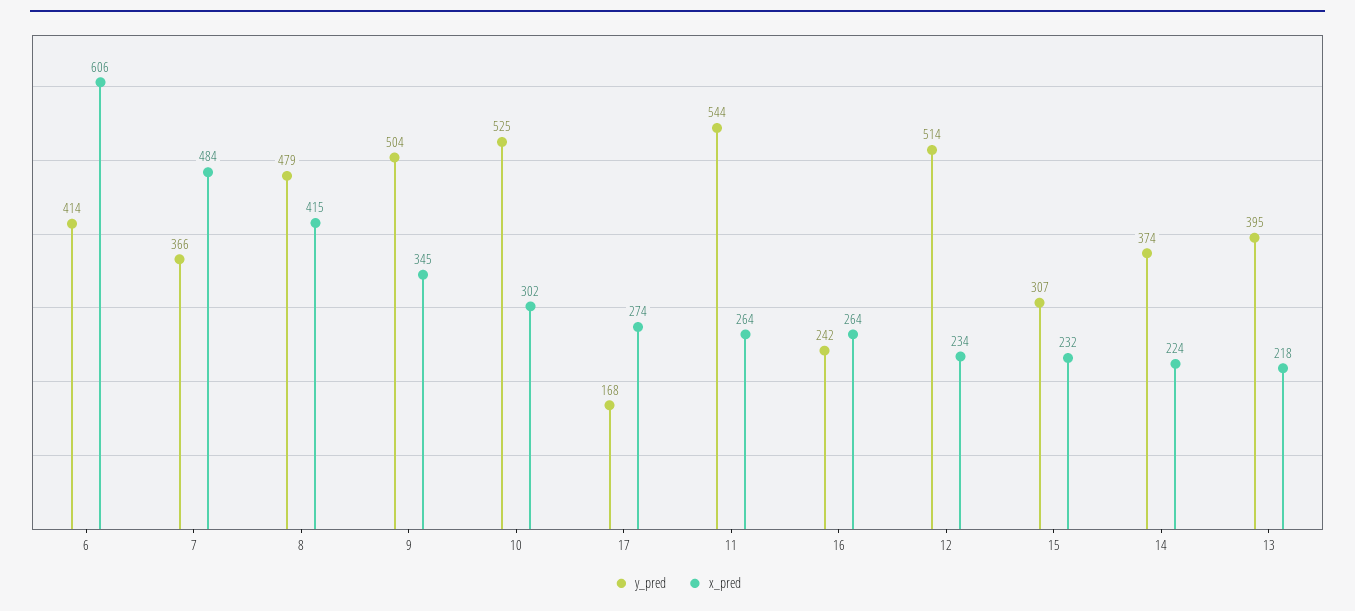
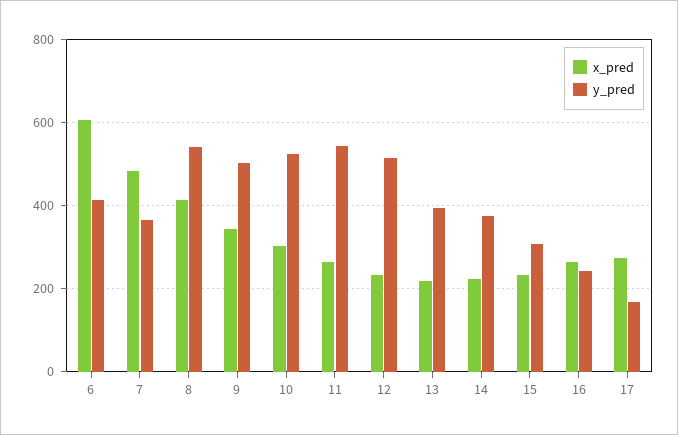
  {
    "y_pred": {
      "6": 414,
      "7": 366,
-     "8": 479,
+     "8": 540,
      "9": 504,
      "10": 525,
      "17": 168,
      "11": 544,
      "16": 242,
      "12": 514,
      "15": 307,
      "14": 374,
      "13": 395
    },
    "x_pred": {
      "6": 606,
      "7": 484,
      "8": 415,
      "9": 345,
      "10": 302,
      "17": 274,
      "11": 264,
      "16": 264,
      "12": 234,
      "15": 232,
      "14": 224,
      "13": 218
    }
  }

